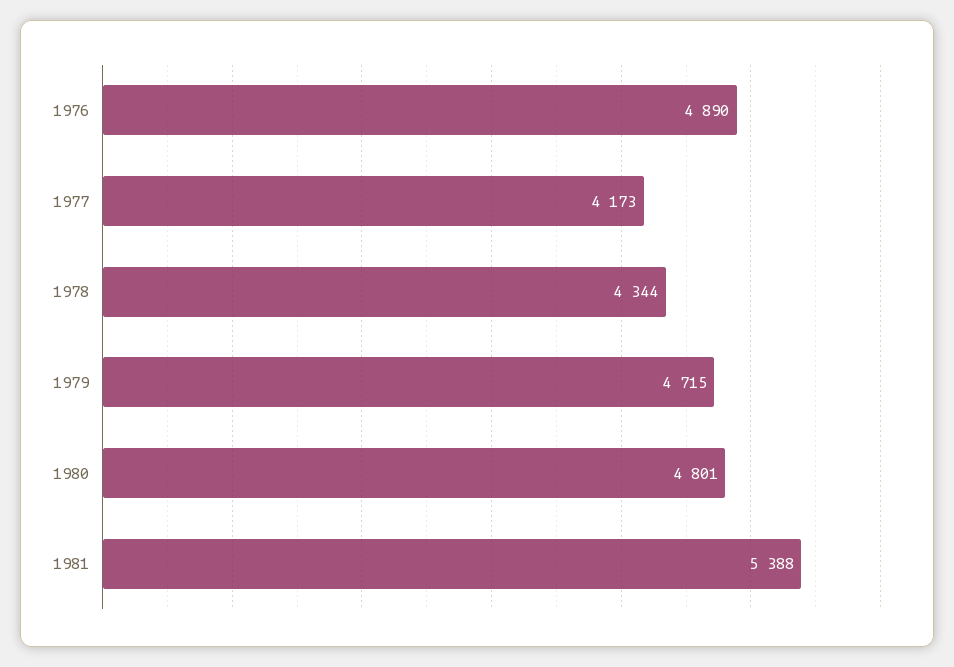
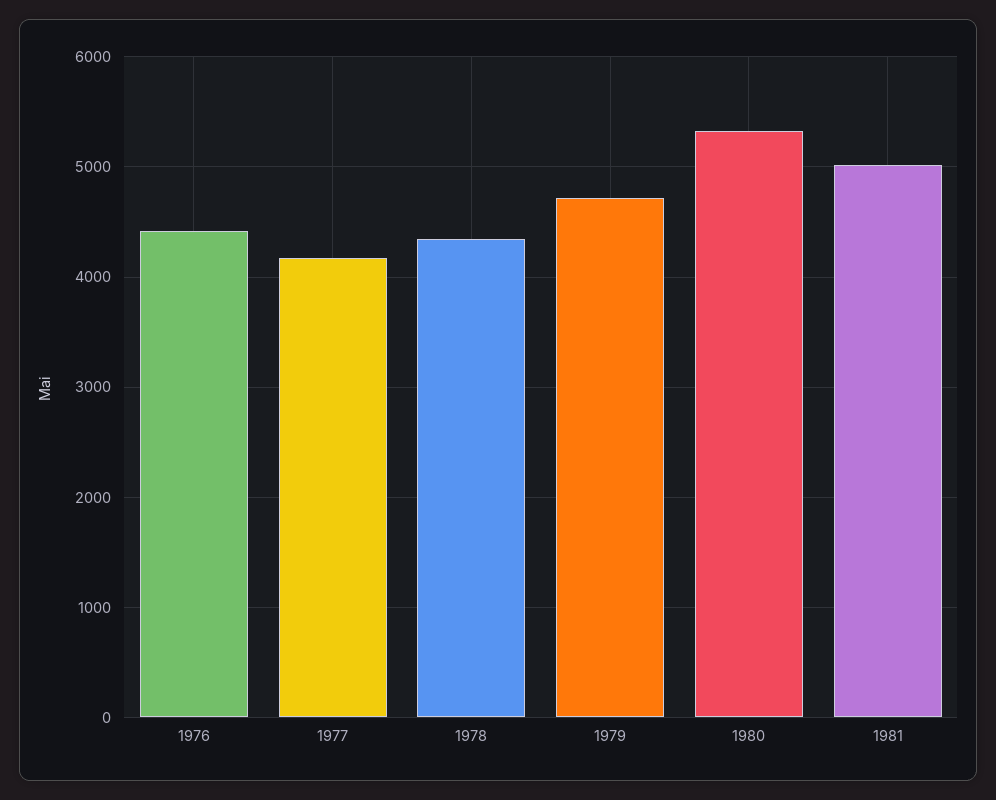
  {
-   "1976": 4890,
+   "1976": 4400,
    "1977": 4173,
    "1978": 4344,
    "1979": 4715,
-   "1980": 4801,
+   "1980": 5300,
-   "1981": 5388
+   "1981": 5000
  }

